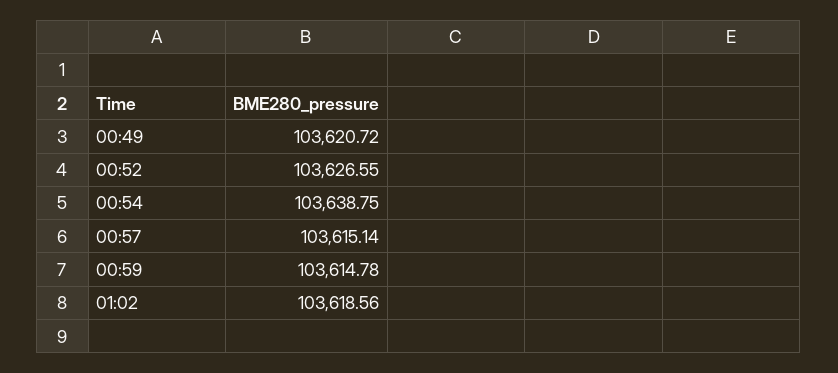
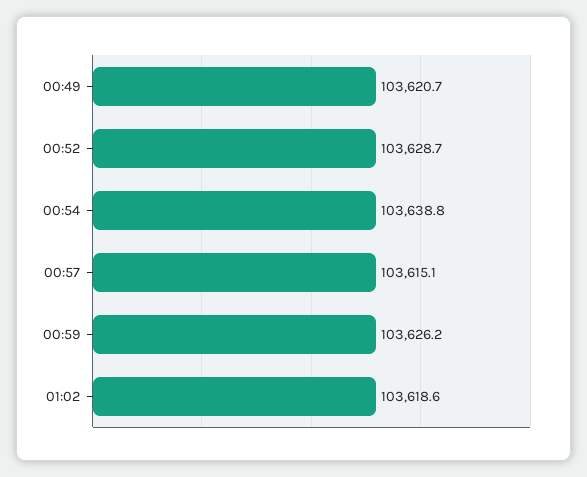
  {
    "00:49": 103620.72,
-   "00:52": 103626.55,
+   "00:52": 103628.7,
    "00:54": 103638.75,
    "00:57": 103615.14,
-   "00:59": 103614.78,
+   "00:59": 103626.2,
    "01:02": 103618.56
  }

